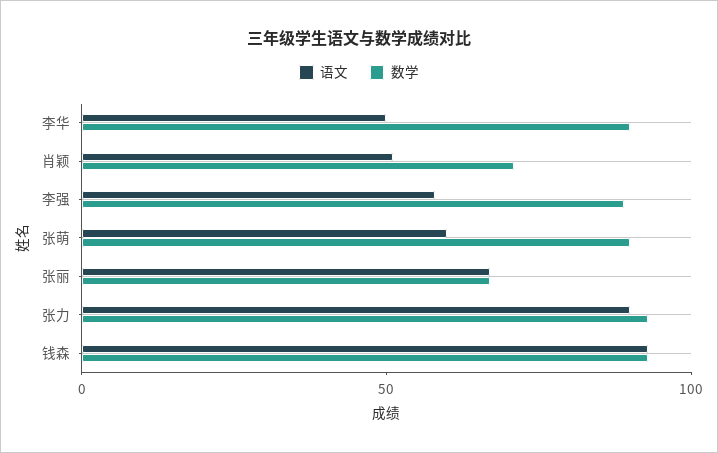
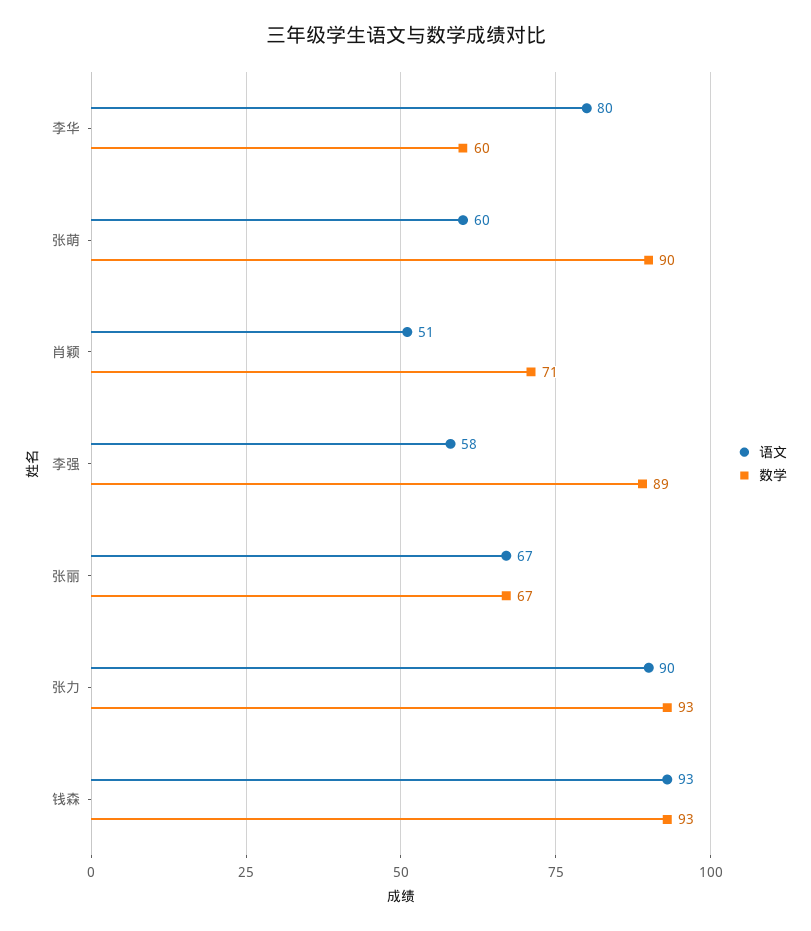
  {
    "语文": {
-     "李华": 50,
+     "李华": 80,
      "肖颖": 51,
      "李强": 58,
      "张萌": 60,
      "张丽": 67,
      "张力": 90,
      "钱森": 93
    },
    "数学": {
-     "李华": 90,
+     "李华": 60,
      "肖颖": 71,
      "李强": 89,
      "张萌": 90,
      "张丽": 67,
      "张力": 93,
      "钱森": 93
    }
  }

